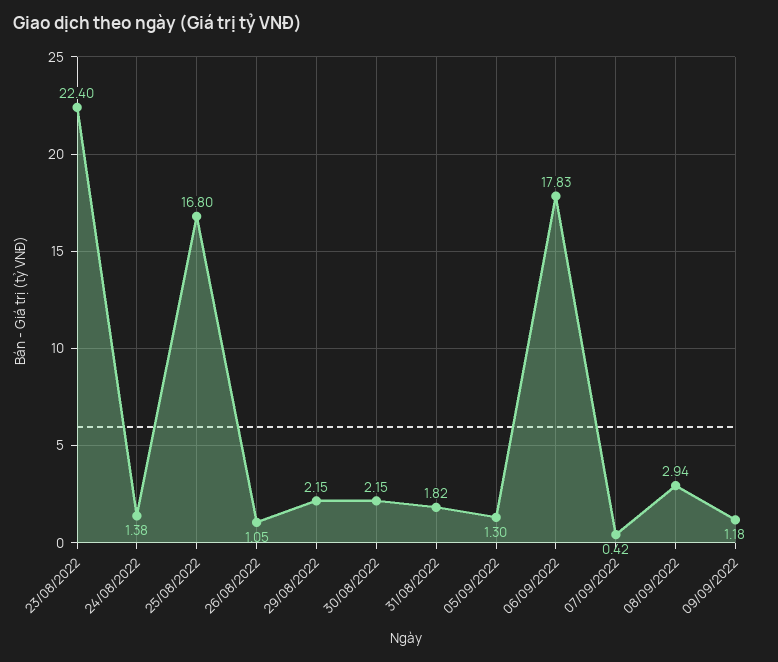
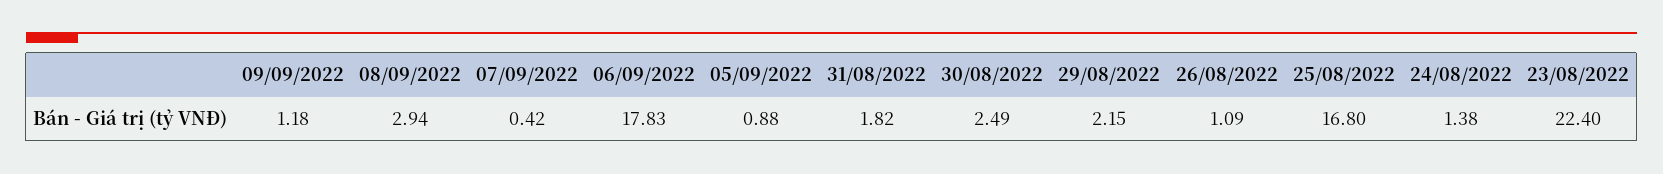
  {
    "23/08/2022": 22.4,
    "24/08/2022": 1.38,
    "25/08/2022": 16.8,
-   "26/08/2022": 1.05,
+   "26/08/2022": 1.09,
    "29/08/2022": 2.15,
-   "30/08/2022": 2.15,
+   "30/08/2022": 2.49,
    "31/08/2022": 1.82,
-   "05/09/2022": 1.3,
+   "05/09/2022": 0.88,
    "06/09/2022": 17.83,
    "07/09/2022": 0.42,
    "08/09/2022": 2.94,
    "09/09/2022": 1.18
  }

